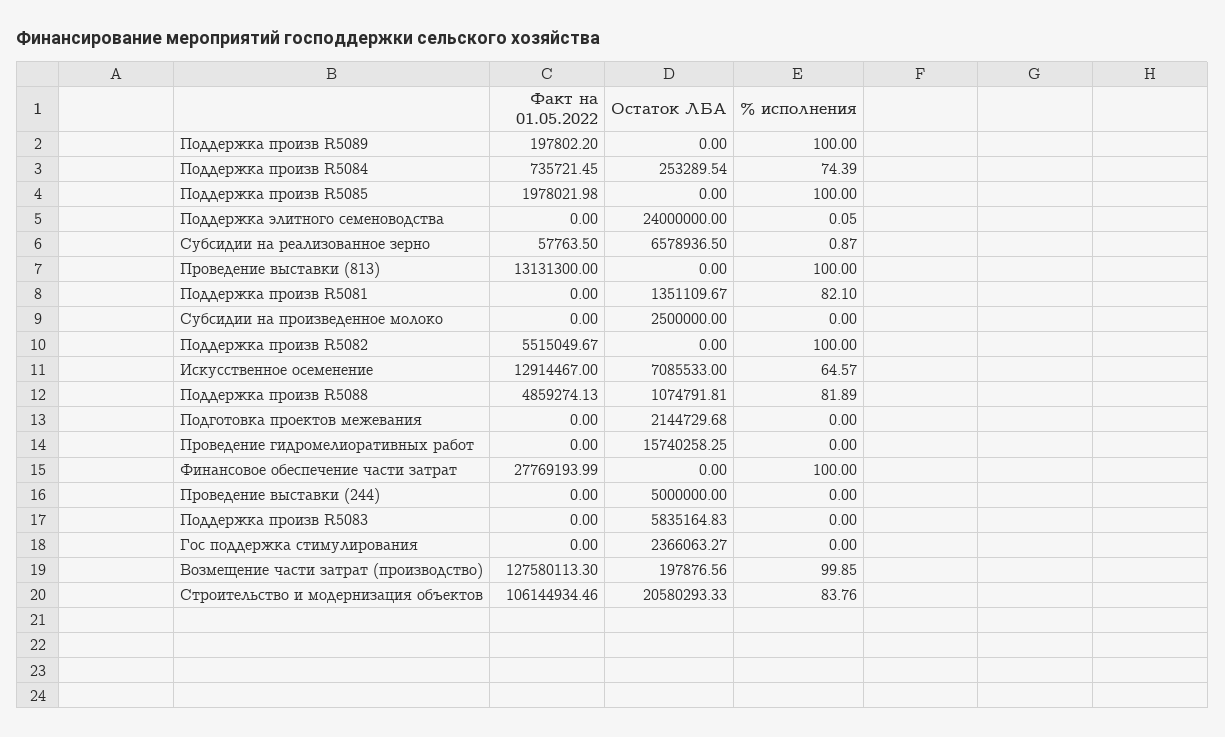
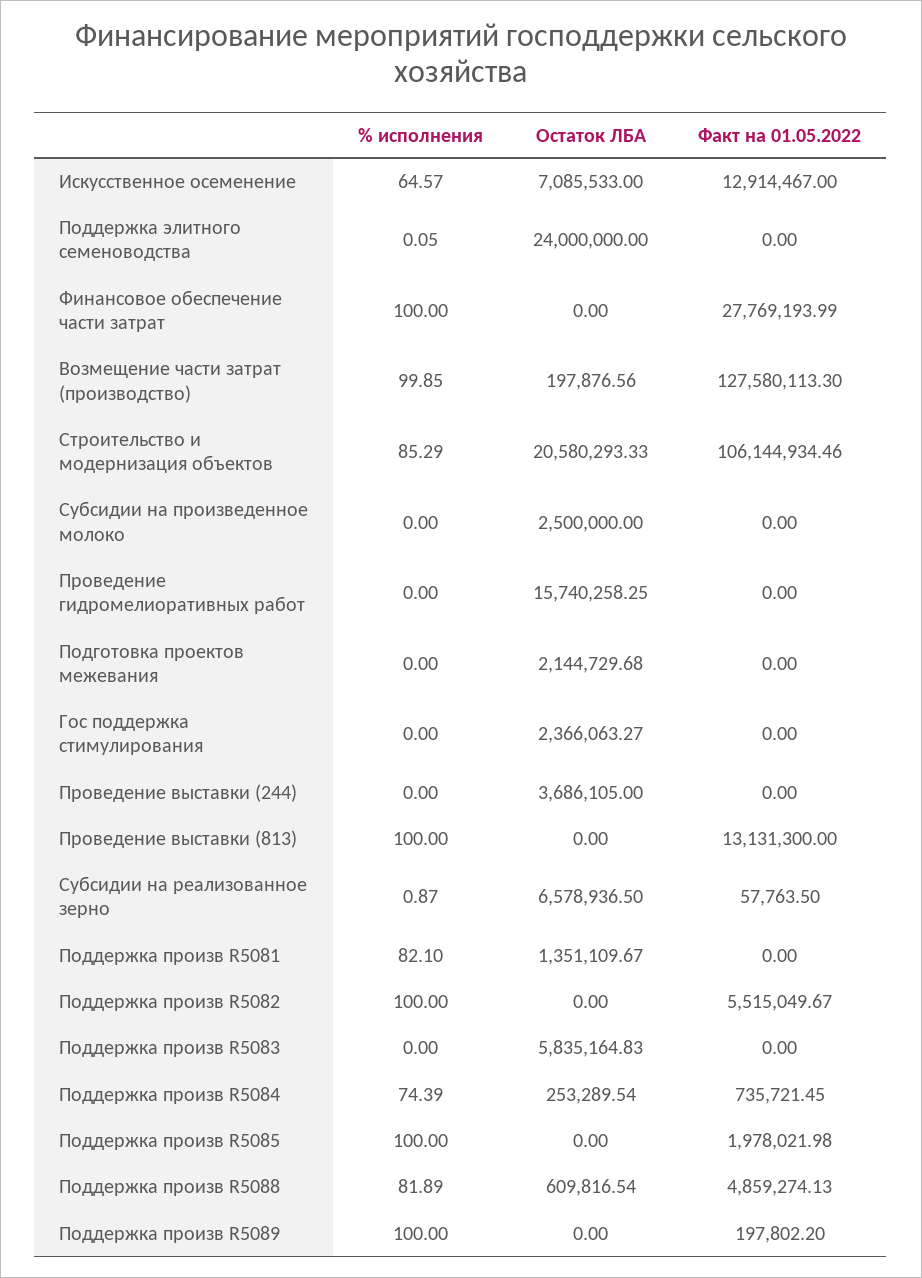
  {
    "Факт на 01.05.2022": {
      "Поддержка произв R5089": 197802.2,
      "Поддержка произв R5084": 735721.45,
      "Поддержка произв R5085": 1978021.98,
      "Поддержка элитного семеноводства": 0,
      "Субсидии на реализованное зерно": 57763.5,
      "Проведение выставки (813)": 13131300,
      "Поддержка произв R5081": 0,
      "Субсидии на произведенное молоко": 0,
      "Поддержка произв R5082": 5515049.67,
      "Искусственное осеменение": 12914467,
      "Поддержка произв R5088": 4859274.13,
      "Подготовка проектов межевания": 0,
      "Проведение гидромелиоративных работ": 0,
      "Финансовое обеспечение части затрат": 27769193.99,
      "Проведение выставки (244)": 0,
      "Поддержка произв R5083": 0,
      "Гос поддержка стимулирования": 0,
      "Возмещение части затрат (производство)": 127580113.3,
      "Строительство и модернизация объектов": 106144934.46
    },
    "Остаток ЛБА": {
      "Поддержка произв R5089": 0,
      "Поддержка произв R5084": 253289.54,
      "Поддержка произв R5085": 0,
      "Поддержка элитного семеноводства": 24000000,
      "Субсидии на реализованное зерно": 6578936.5,
      "Проведение выставки (813)": 0,
      "Поддержка произв R5081": 1351109.67,
      "Субсидии на произведенное молоко": 2500000,
      "Поддержка произв R5082": 0,
      "Искусственное осеменение": 7085533,
-     "Поддержка произв R5088": 1074791.81,
+     "Поддержка произв R5088": 609816.54,
      "Подготовка проектов межевания": 2144729.68,
      "Проведение гидромелиоративных работ": 15740258.25,
      "Финансовое обеспечение части затрат": 0,
-     "Проведение выставки (244)": 5000000,
+     "Проведение выставки (244)": 3686105,
      "Поддержка произв R5083": 5835164.83,
      "Гос поддержка стимулирования": 2366063.27,
      "Возмещение части затрат (производство)": 197876.56,
      "Строительство и модернизация объектов": 20580293.33
    },
    "% исполнения": {
      "Поддержка произв R5089": 100,
      "Поддержка произв R5084": 74.39,
      "Поддержка произв R5085": 100,
      "Поддержка элитного семеноводства": 0.05,
      "Субсидии на реализованное зерно": 0.87,
      "Проведение выставки (813)": 100,
      "Поддержка произв R5081": 82.1,
      "Субсидии на произведенное молоко": 0,
      "Поддержка произв R5082": 100,
      "Искусственное осеменение": 64.57,
      "Поддержка произв R5088": 81.89,
      "Подготовка проектов межевания": 0,
      "Проведение гидромелиоративных работ": 0,
      "Финансовое обеспечение части затрат": 100,
      "Проведение выставки (244)": 0,
      "Поддержка произв R5083": 0,
      "Гос поддержка стимулирования": 0,
      "Возмещение части затрат (производство)": 99.85,
-     "Строительство и модернизация объектов": 83.76
+     "Строительство и модернизация объектов": 85.29
    }
  }

